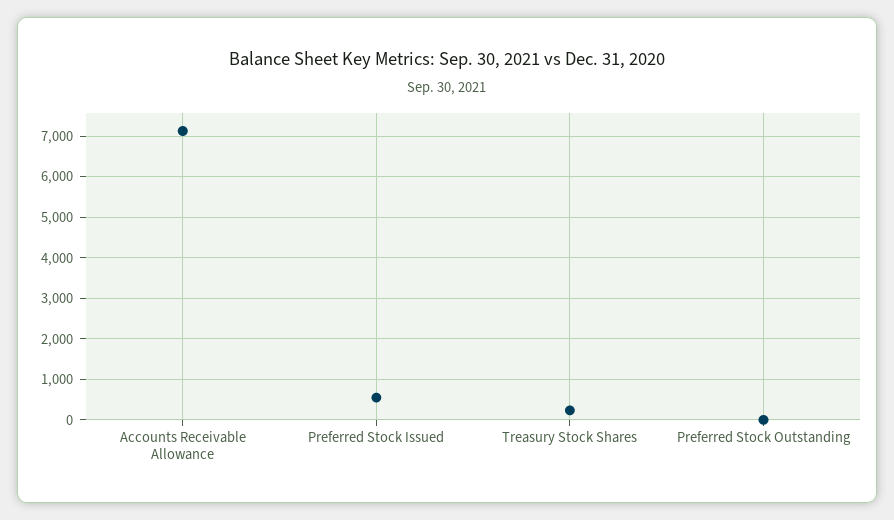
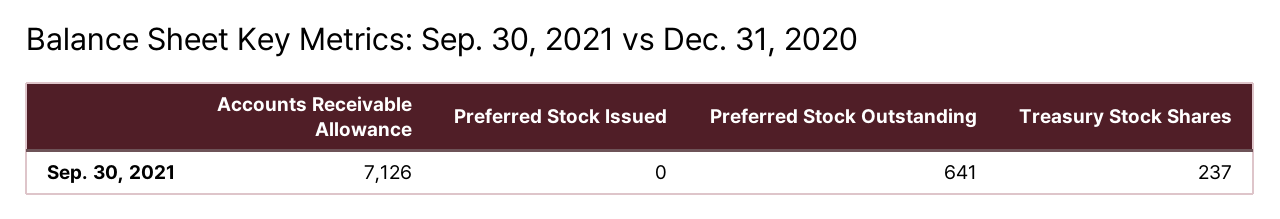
  {
    "Accounts Receivable Allowance": 7126,
-   "Preferred Stock Issued": 600,
+   "Preferred Stock Issued": 0,
    "Treasury Stock Shares": 237,
-   "Preferred Stock Outstanding": 0
+   "Preferred Stock Outstanding": 641
  }

